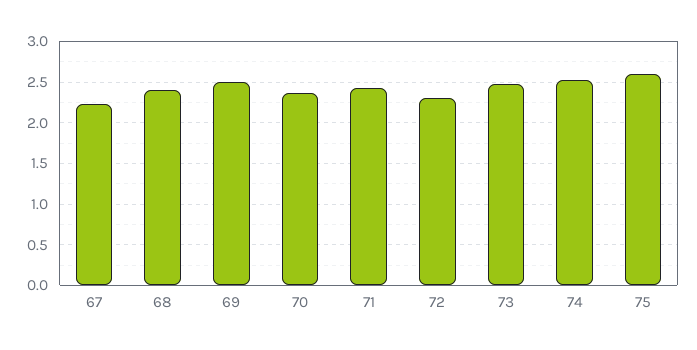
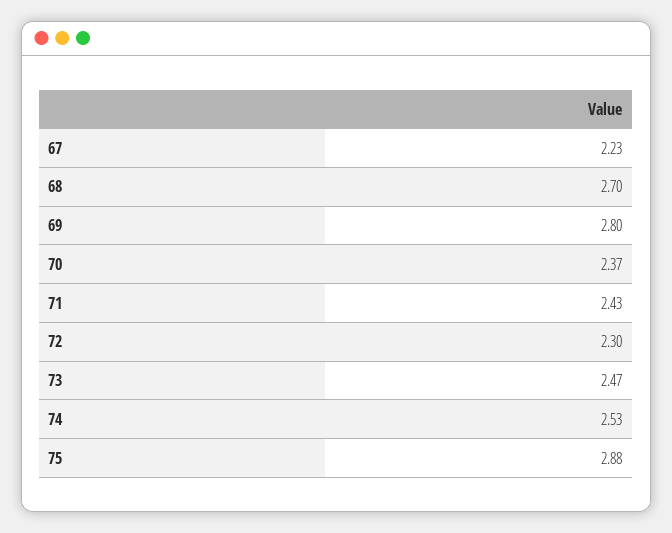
  {
    "67": 2.23,
-   "68": 2.4,
+   "68": 2.7,
-   "69": 2.5,
+   "69": 2.8,
    "70": 2.37,
    "71": 2.43,
    "72": 2.3,
    "73": 2.47,
    "74": 2.53,
-   "75": 2.6
+   "75": 2.88
  }

